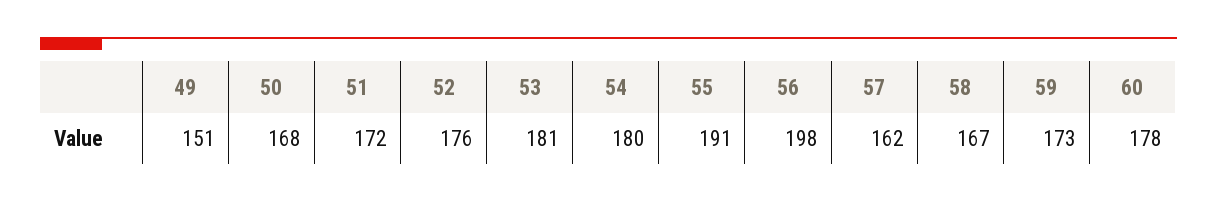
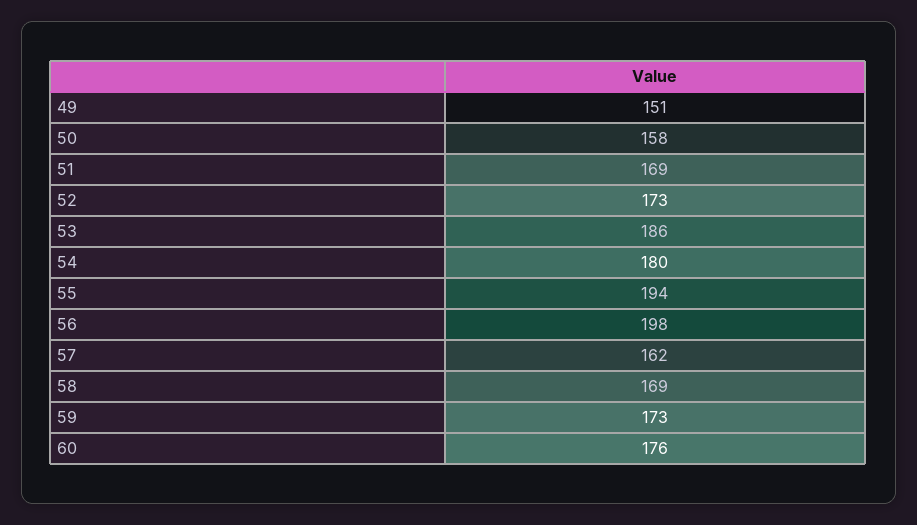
  {
    "49": 151,
-   "50": 168,
+   "50": 158,
-   "51": 172,
+   "51": 169,
-   "52": 176,
+   "52": 173,
-   "53": 181,
+   "53": 186,
    "54": 180,
-   "55": 191,
+   "55": 194,
    "56": 198,
    "57": 162,
-   "58": 167,
+   "58": 169,
    "59": 173,
-   "60": 178
+   "60": 176
  }

